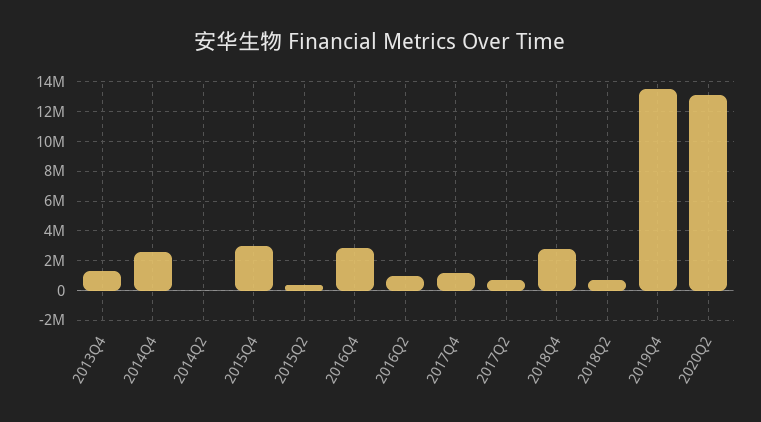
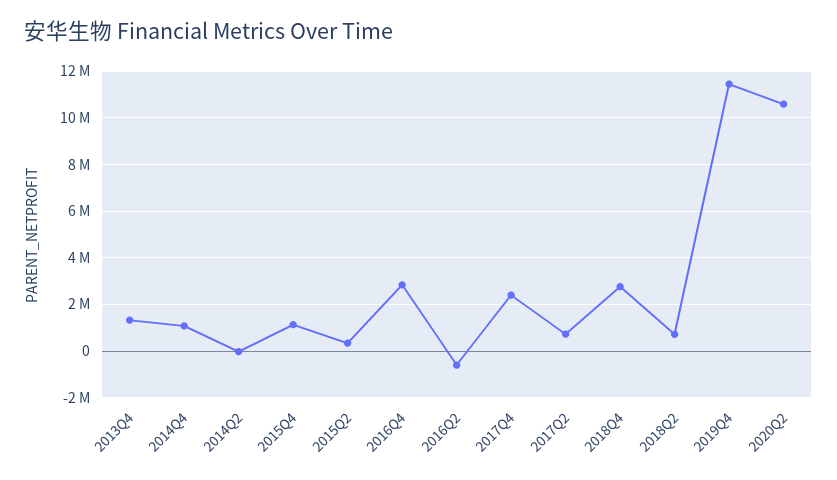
  {
    "2013Q4": 1500000,
-   "2014Q4": 2500000,
+   "2014Q4": 1000000,
    "2014Q2": 0,
-   "2015Q4": 3000000,
+   "2015Q4": 1000000,
    "2015Q2": 500000,
    "2016Q4": 3000000,
-   "2016Q2": 1000000,
+   "2016Q2": -500000,
-   "2017Q4": 1000000,
+   "2017Q4": 2500000,
    "2017Q2": 500000,
    "2018Q4": 3000000,
    "2018Q2": 500000,
-   "2019Q4": 13500000,
+   "2019Q4": 11500000,
-   "2020Q2": 13000000
+   "2020Q2": 10500000
  }

